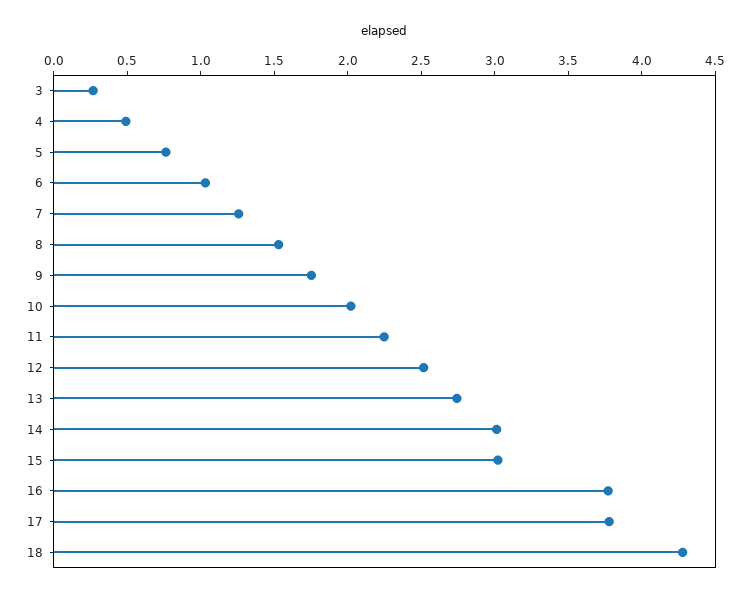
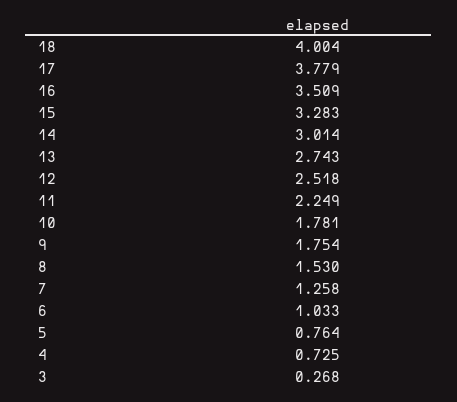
  {
    "3": 0.268,
-   "4": 0.5,
+   "4": 0.725,
    "5": 0.764,
    "6": 1.033,
    "7": 1.258,
    "8": 1.53,
    "9": 1.754,
-   "10": 2,
+   "10": 1.781,
    "11": 2.249,
    "12": 2.518,
    "13": 2.743,
    "14": 3.014,
-   "15": 3,
+   "15": 3.283,
-   "16": 3.8,
+   "16": 3.509,
    "17": 3.779,
-   "18": 4.3
+   "18": 4.004
  }

